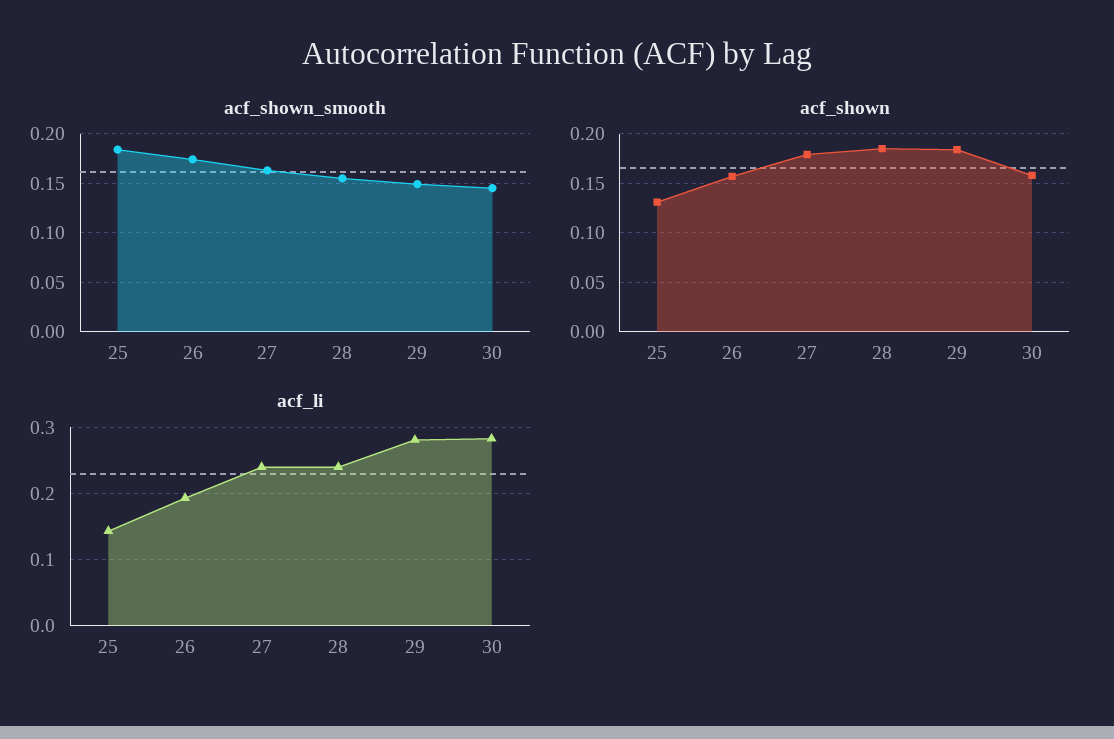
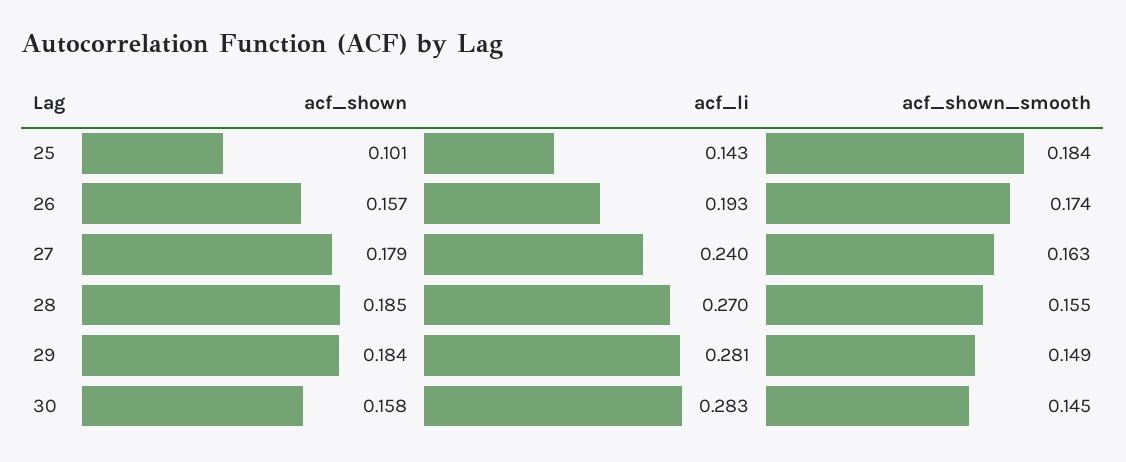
  {
    "acf_shown_smooth": {
      "25": 0.184,
      "26": 0.174,
      "27": 0.163,
      "28": 0.155,
      "29": 0.149,
      "30": 0.145
    },
    "acf_shown": {
-     "25": 0.13,
+     "25": 0.101,
      "26": 0.157,
      "27": 0.179,
      "28": 0.185,
      "29": 0.184,
      "30": 0.158
    },
    "acf_li": {
      "25": 0.143,
      "26": 0.193,
      "27": 0.24,
-     "28": 0.24,
+     "28": 0.27,
      "29": 0.281,
      "30": 0.283
    }
  }

